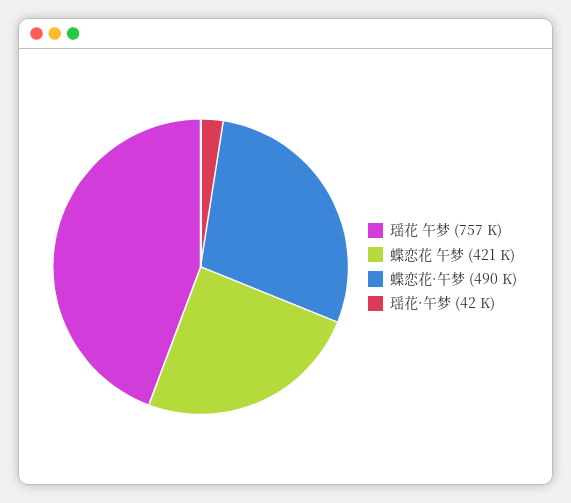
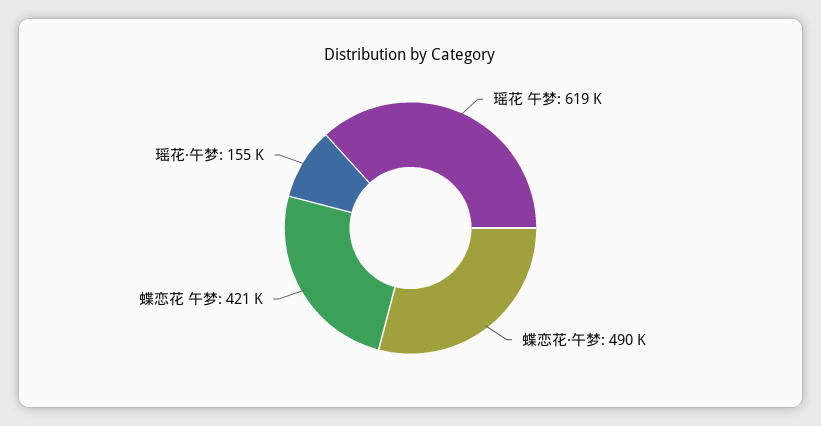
  {
-   "瑶花 午梦": 757000,
+   "瑶花 午梦": 619000,
    "蝶恋花 午梦": 421000,
    "蝶恋花·午梦": 490000,
-   "瑶花·午梦": 42000
+   "瑶花·午梦": 155000
  }

